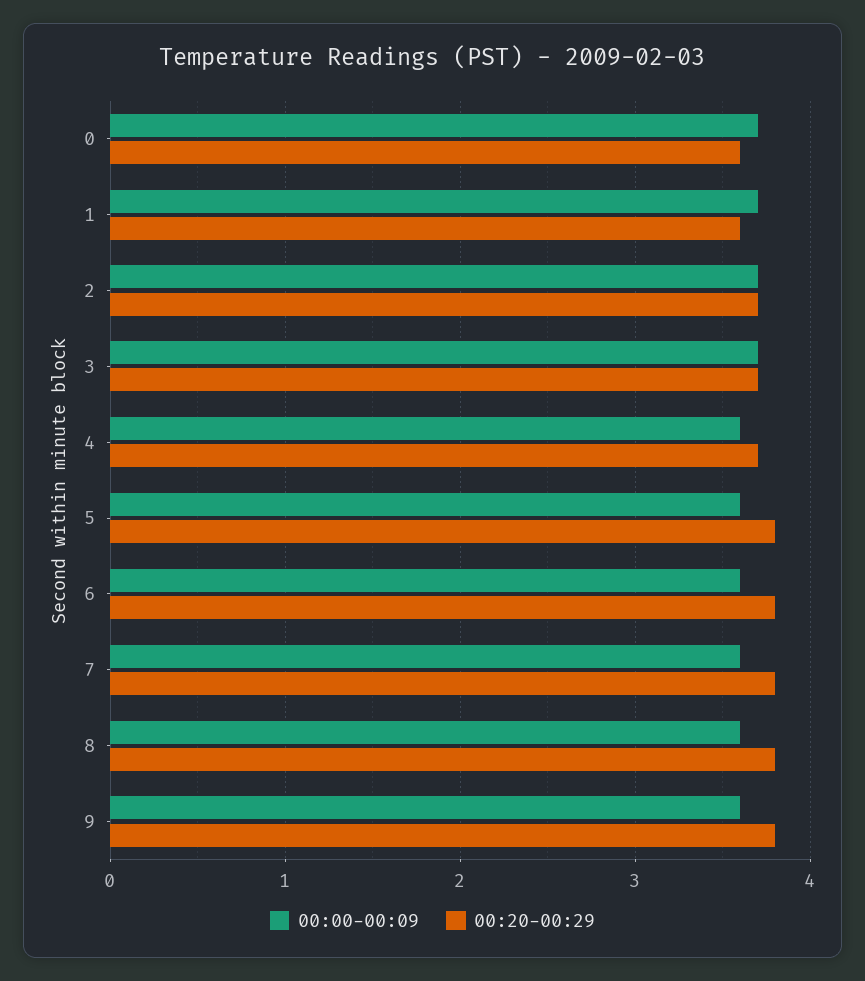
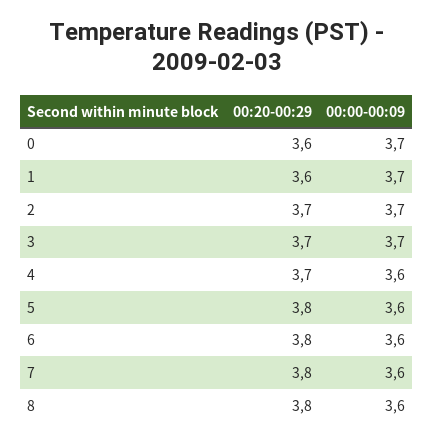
  {
    "00:00-00:09": {
      "0": 3.7,
      "1": 3.7,
      "2": 3.7,
      "3": 3.7,
      "4": 3.6,
      "5": 3.6,
      "6": 3.6,
      "7": 3.6,
-     "8": 3.6,
+     "8": 3.6
-     "9": 3.6
    },
    "00:20-00:29": {
      "0": 3.6,
      "1": 3.6,
      "2": 3.7,
      "3": 3.7,
      "4": 3.7,
      "5": 3.8,
      "6": 3.8,
      "7": 3.8,
-     "8": 3.8,
+     "8": 3.8
-     "9": 3.8
    }
  }

